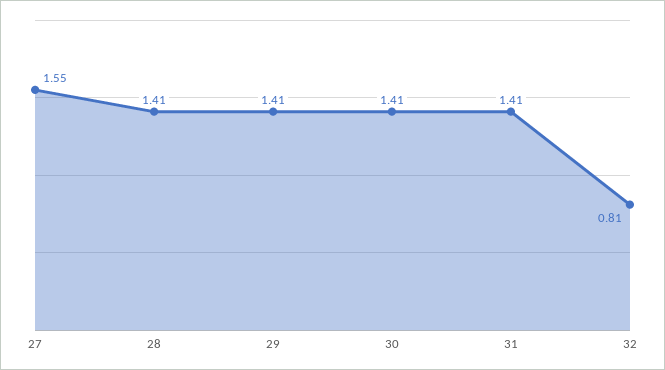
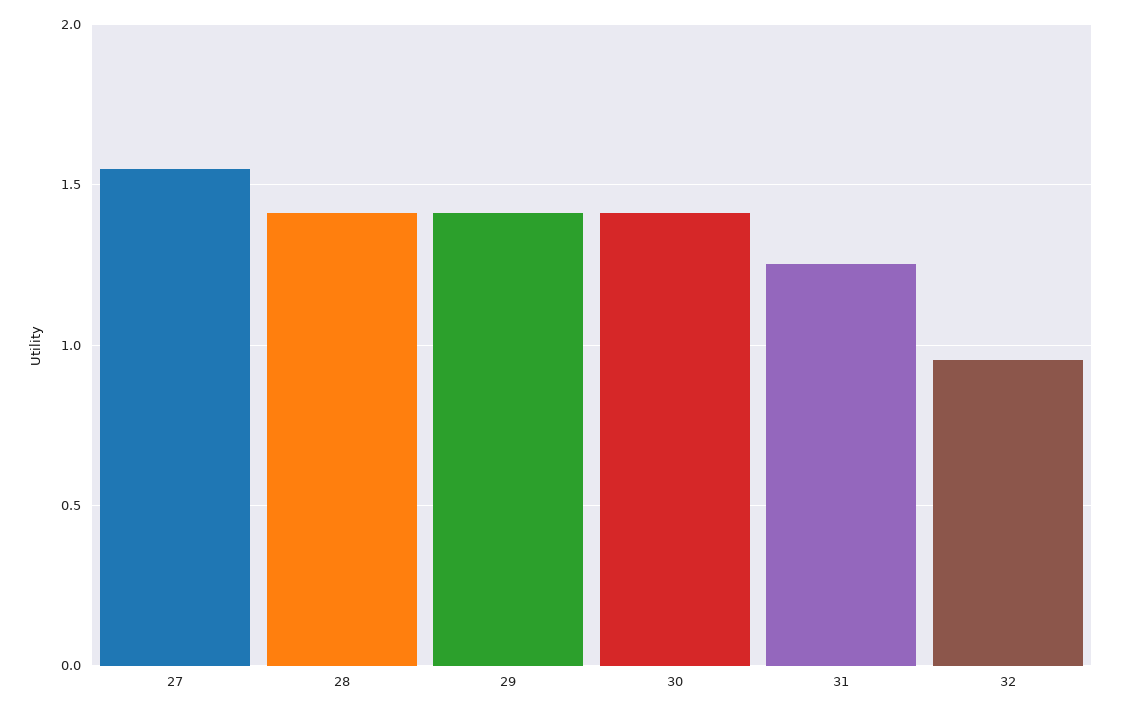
  {
    "27": 1.55,
    "28": 1.41,
    "29": 1.41,
    "30": 1.41,
-   "31": 1.41,
+   "31": 1.25,
-   "32": 0.81
+   "32": 0.95
  }

